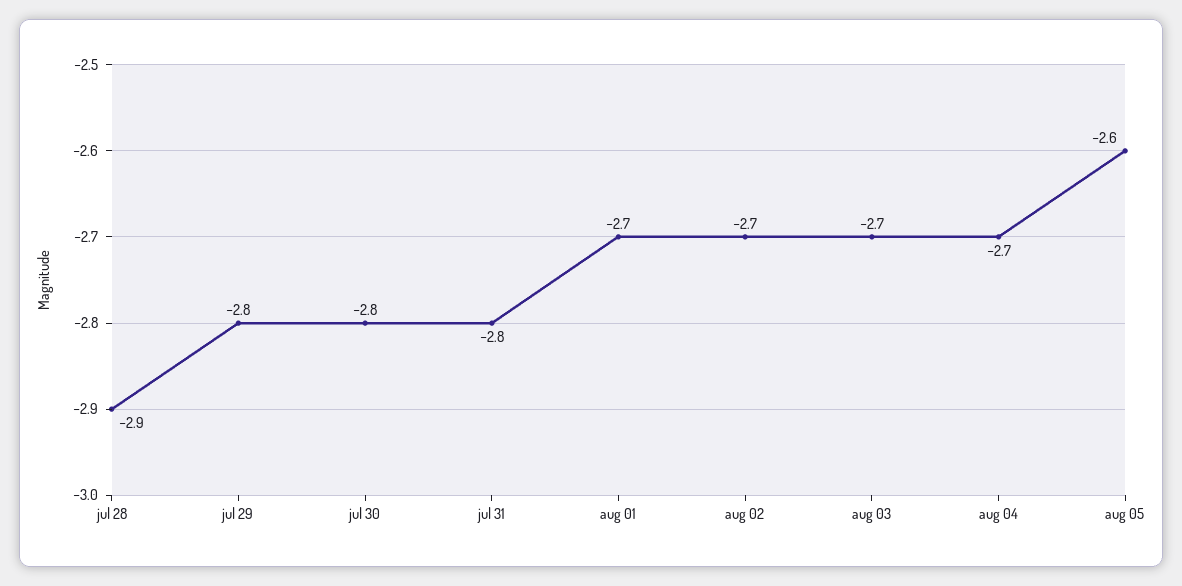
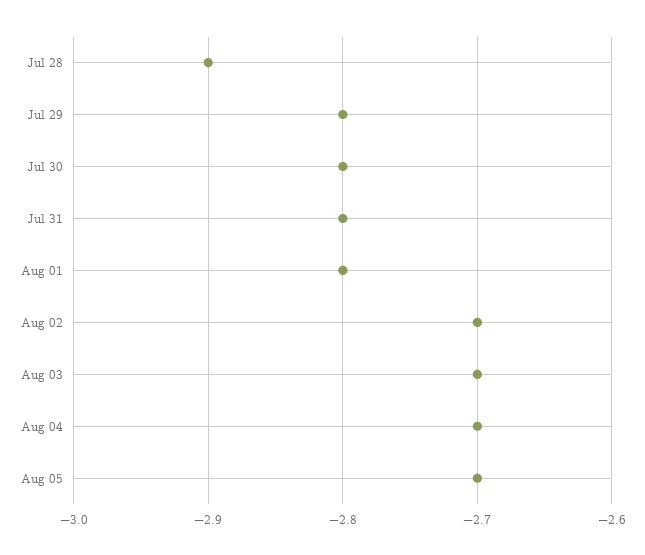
  {
    "jul 28": -2.9,
    "jul 29": -2.8,
    "jul 30": -2.8,
    "jul 31": -2.8,
-   "aug 01": -2.7,
+   "aug 01": -2.8,
    "aug 02": -2.7,
    "aug 03": -2.7,
    "aug 04": -2.7,
-   "aug 05": -2.6
+   "aug 05": -2.7
  }

